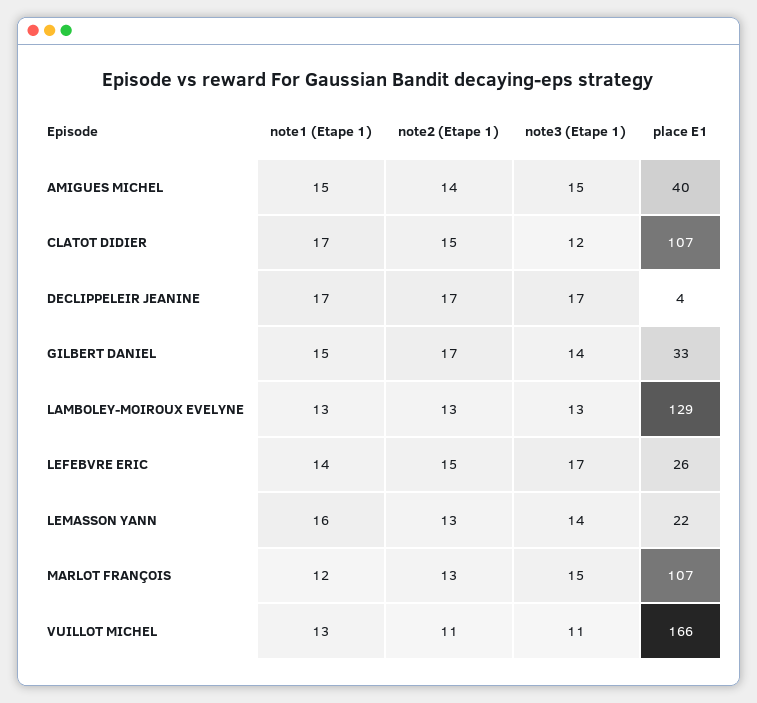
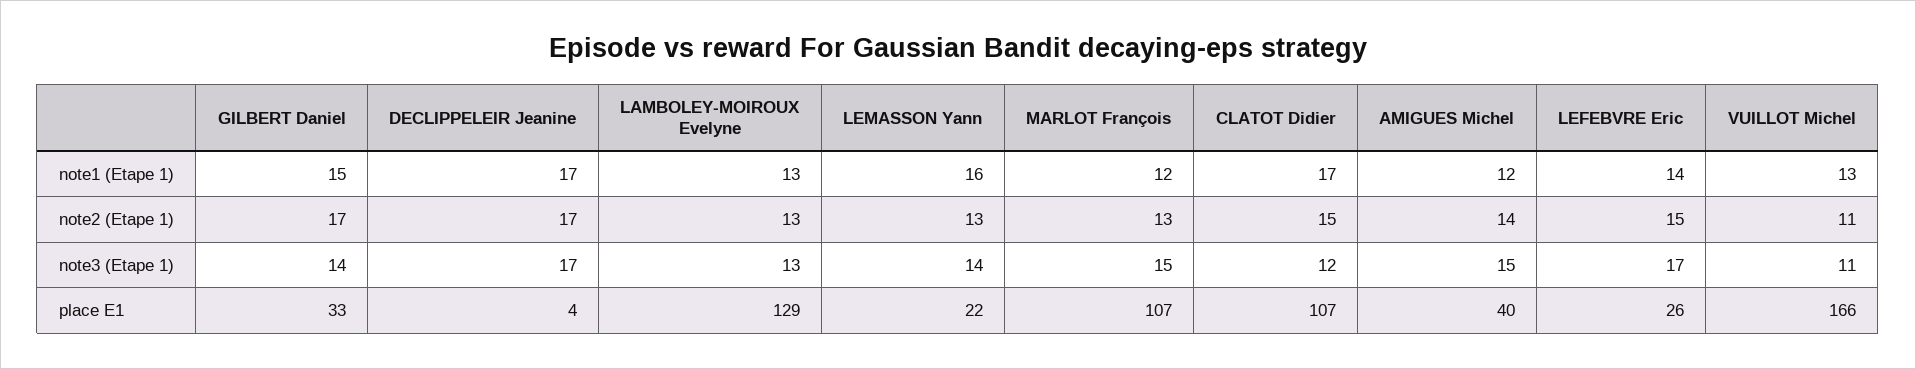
  {
    "note1 (Etape 1)": {
-     "AMIGUES MICHEL": 15,
+     "AMIGUES MICHEL": 12,
      "CLATOT DIDIER": 17,
      "DECLIPPELEIR JEANINE": 17,
      "GILBERT DANIEL": 15,
      "LAMBOLEY-MOIROUX EVELYNE": 13,
      "LEFEBVRE ERIC": 14,
      "LEMASSON YANN": 16,
      "MARLOT FRANÇOIS": 12,
      "VUILLOT MICHEL": 13
    },
    "note2 (Etape 1)": {
      "AMIGUES MICHEL": 14,
      "CLATOT DIDIER": 15,
      "DECLIPPELEIR JEANINE": 17,
      "GILBERT DANIEL": 17,
      "LAMBOLEY-MOIROUX EVELYNE": 13,
      "LEFEBVRE ERIC": 15,
      "LEMASSON YANN": 13,
      "MARLOT FRANÇOIS": 13,
      "VUILLOT MICHEL": 11
    },
    "note3 (Etape 1)": {
      "AMIGUES MICHEL": 15,
      "CLATOT DIDIER": 12,
      "DECLIPPELEIR JEANINE": 17,
      "GILBERT DANIEL": 14,
      "LAMBOLEY-MOIROUX EVELYNE": 13,
      "LEFEBVRE ERIC": 17,
      "LEMASSON YANN": 14,
      "MARLOT FRANÇOIS": 15,
      "VUILLOT MICHEL": 11
    },
    "place E1": {
      "AMIGUES MICHEL": 40,
      "CLATOT DIDIER": 107,
      "DECLIPPELEIR JEANINE": 4,
      "GILBERT DANIEL": 33,
      "LAMBOLEY-MOIROUX EVELYNE": 129,
      "LEFEBVRE ERIC": 26,
      "LEMASSON YANN": 22,
      "MARLOT FRANÇOIS": 107,
      "VUILLOT MICHEL": 166
    }
  }

